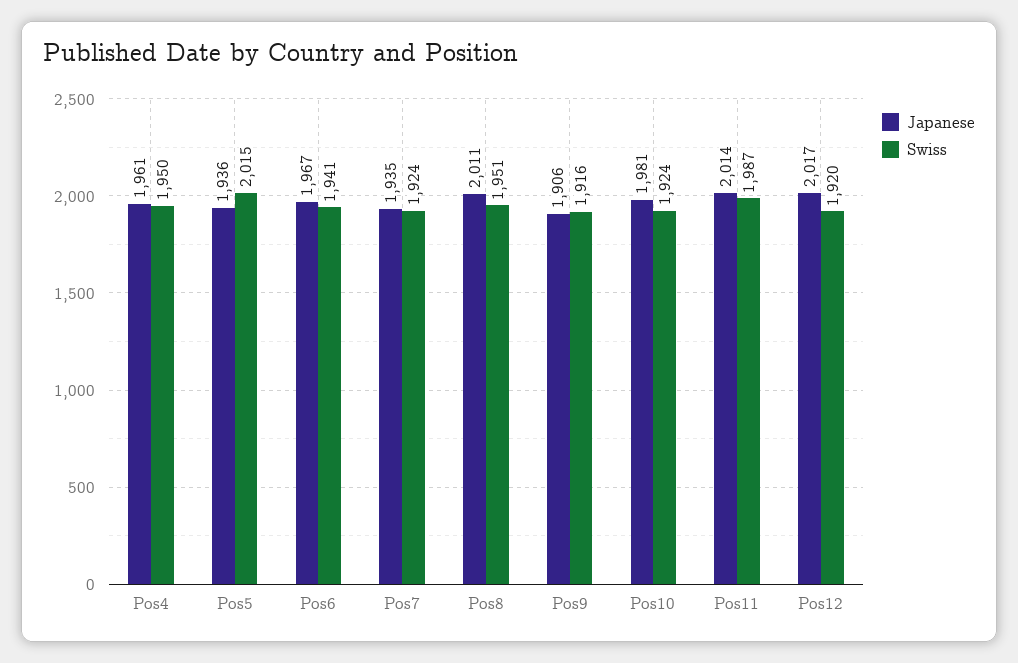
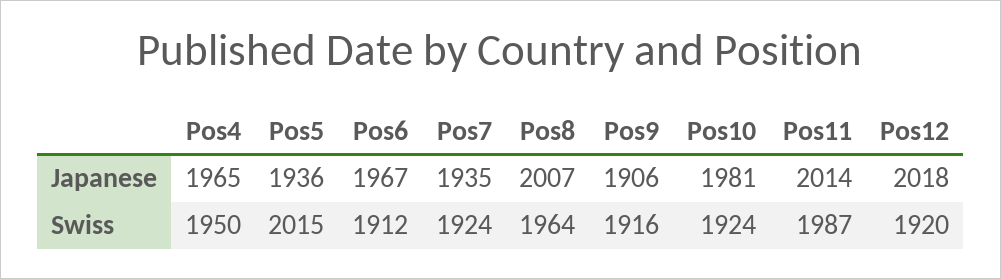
  {
    "Japanese": {
-     "Pos4": 1961,
+     "Pos4": 1965,
      "Pos5": 1936,
      "Pos6": 1967,
      "Pos7": 1935,
-     "Pos8": 2011,
+     "Pos8": 2007,
      "Pos9": 1906,
      "Pos10": 1981,
      "Pos11": 2014,
-     "Pos12": 2017
+     "Pos12": 2018
    },
    "Swiss": {
      "Pos4": 1950,
      "Pos5": 2015,
-     "Pos6": 1941,
+     "Pos6": 1912,
      "Pos7": 1924,
-     "Pos8": 1951,
+     "Pos8": 1964,
      "Pos9": 1916,
      "Pos10": 1924,
      "Pos11": 1987,
      "Pos12": 1920
    }
  }

